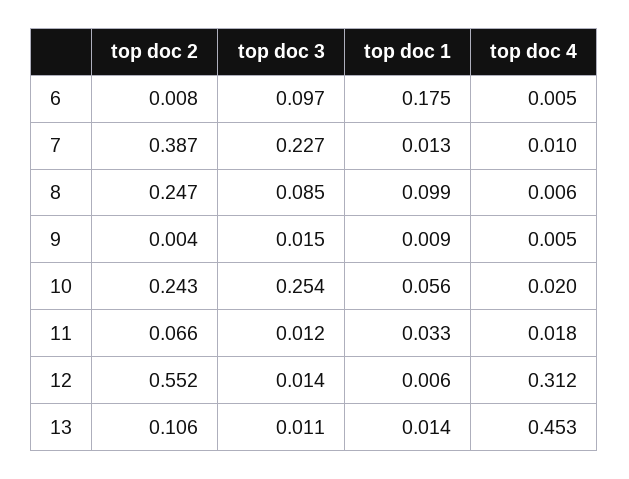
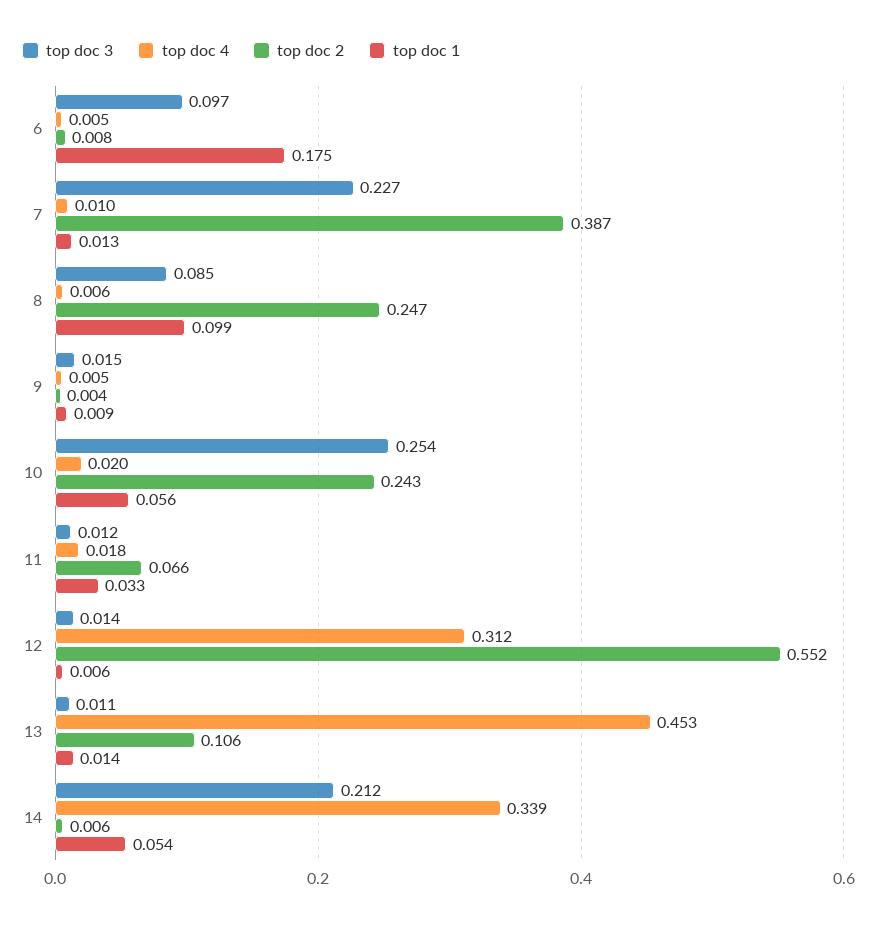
  {
    "top doc 2": {
      "6": 0.008,
      "7": 0.387,
      "8": 0.247,
      "9": 0.004,
      "10": 0.243,
      "11": 0.066,
      "12": 0.552,
-     "13": 0.106
+     "13": 0.106,
+     "14": 0.006
    },
    "top doc 3": {
      "6": 0.097,
      "7": 0.227,
      "8": 0.085,
      "9": 0.015,
      "10": 0.254,
      "11": 0.012,
      "12": 0.014,
-     "13": 0.011
+     "13": 0.011,
+     "14": 0.212
    },
    "top doc 1": {
      "6": 0.175,
      "7": 0.013,
      "8": 0.099,
      "9": 0.009,
      "10": 0.056,
      "11": 0.033,
      "12": 0.006,
-     "13": 0.014
+     "13": 0.014,
+     "14": 0.054
    },
    "top doc 4": {
      "6": 0.005,
      "7": 0.01,
      "8": 0.006,
      "9": 0.005,
      "10": 0.02,
      "11": 0.018,
      "12": 0.312,
-     "13": 0.453
+     "13": 0.453,
+     "14": 0.339
    }
  }

